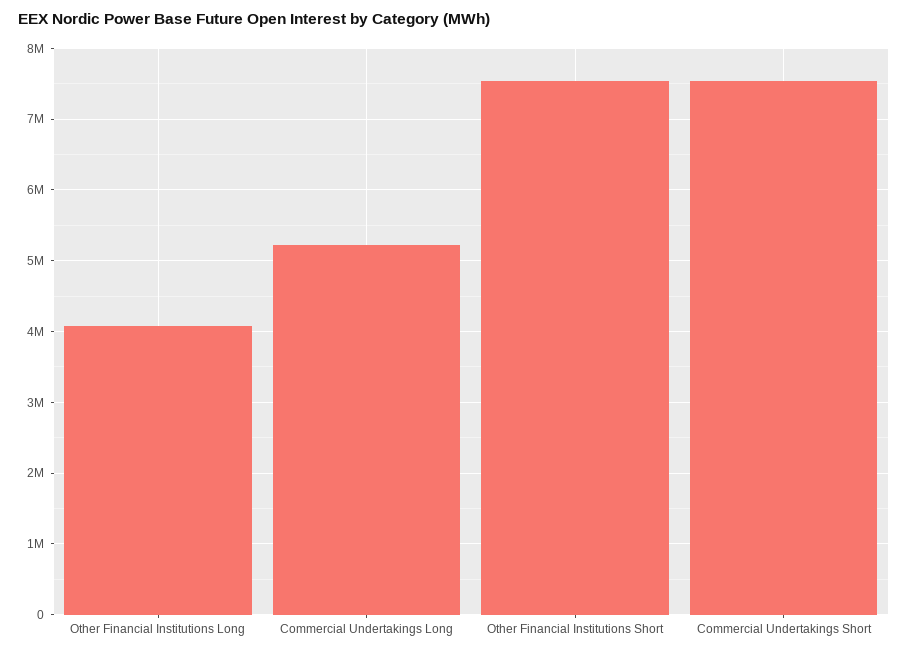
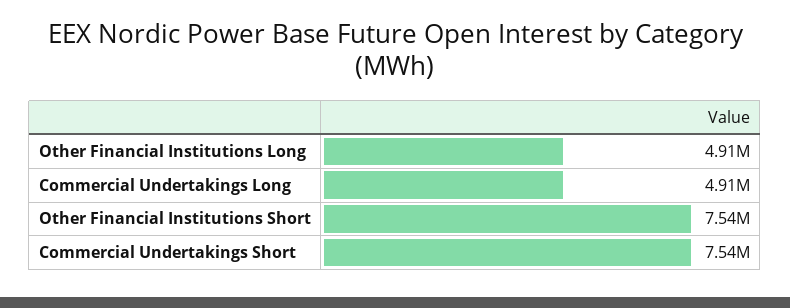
  {
-   "Other Financial Institutions Long": 4100000,
+   "Other Financial Institutions Long": 4910000,
-   "Commercial Undertakings Long": 5200000,
+   "Commercial Undertakings Long": 4910000,
    "Other Financial Institutions Short": 7540000,
    "Commercial Undertakings Short": 7540000
  }

